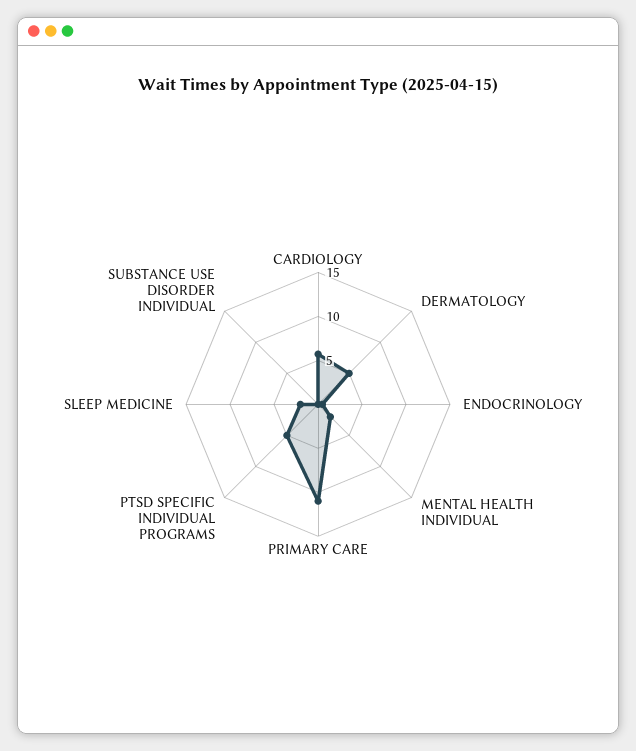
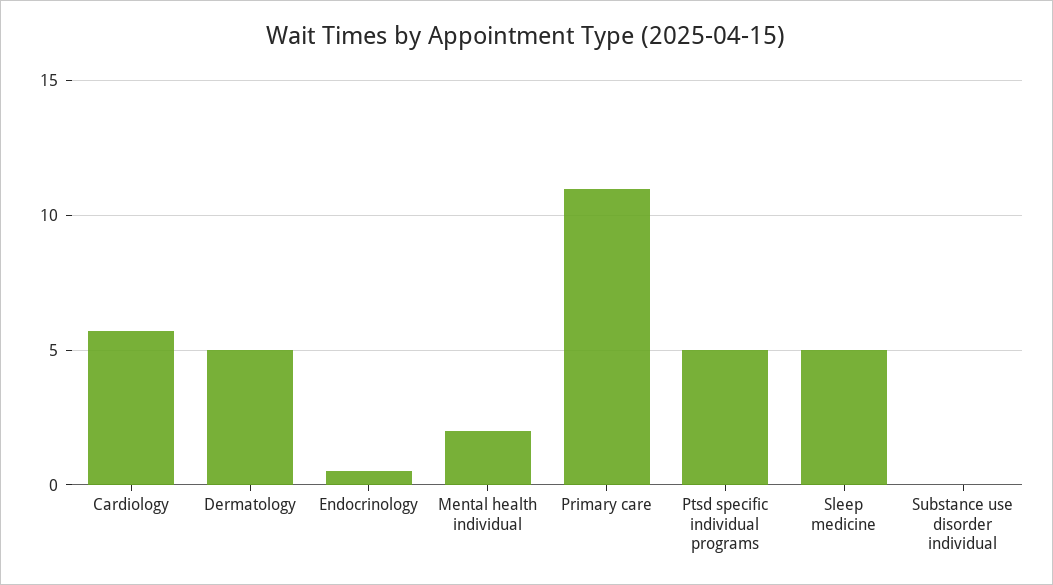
  {
    "CARDIOLOGY": 5.5,
    "DERMATOLOGY": 5,
    "ENDOCRINOLOGY": 0.5,
    "MENTAL HEALTH INDIVIDUAL": 2,
    "PRIMARY CARE": 11,
    "PTSD SPECIFIC INDIVIDUAL PROGRAMS": 5,
-   "SLEEP MEDICINE": 2,
+   "SLEEP MEDICINE": 5,
    "SUBSTANCE USE DISORDER INDIVIDUAL": 0
  }

